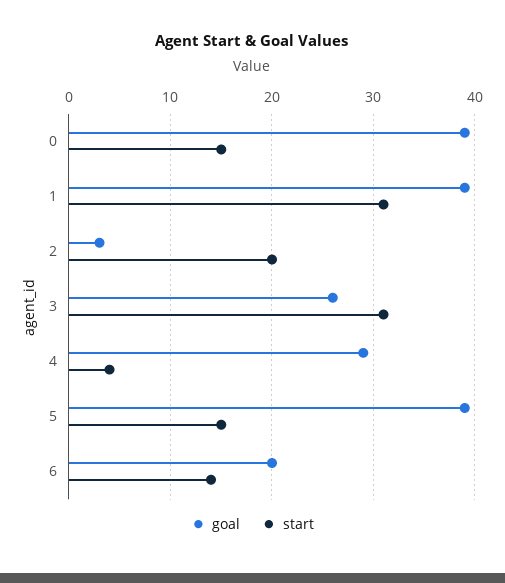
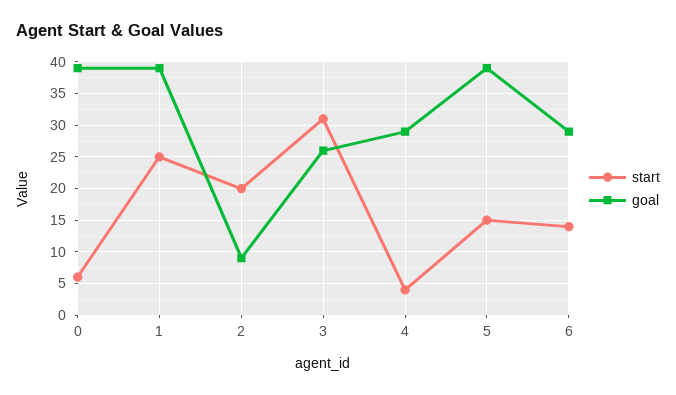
  {
    "goal": {
      "0": 39,
      "1": 39,
-     "2": 3,
+     "2": 9,
      "3": 26,
      "4": 29,
      "5": 39,
-     "6": 20
+     "6": 29
    },
    "start": {
-     "0": 15,
+     "0": 6,
-     "1": 31,
+     "1": 25,
      "2": 20,
      "3": 31,
      "4": 4,
      "5": 15,
      "6": 14
    }
  }

